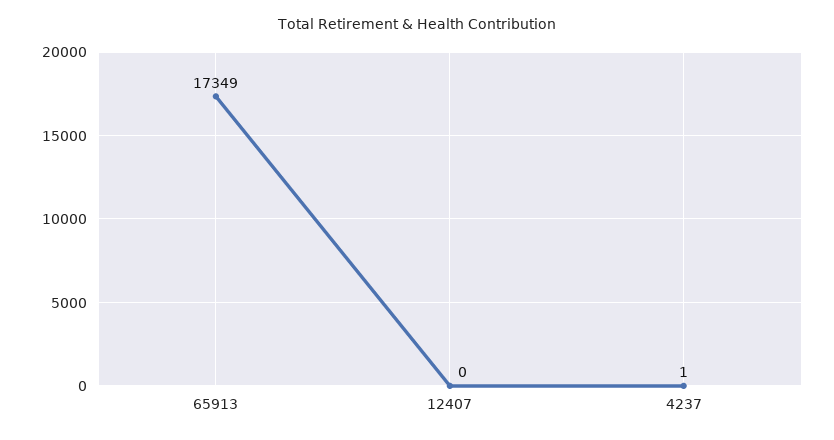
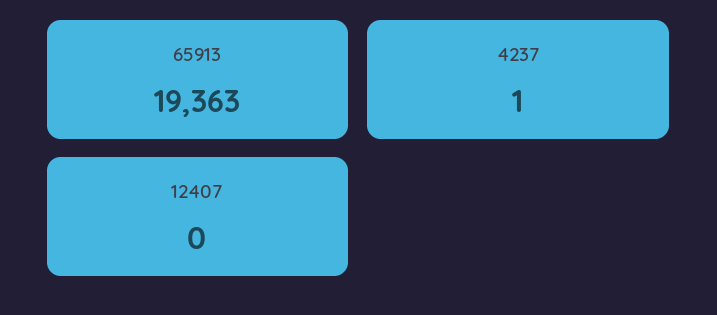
  {
-   "65913": 17349,
+   "65913": 19363,
    "12407": 0,
    "4237": 1
  }

